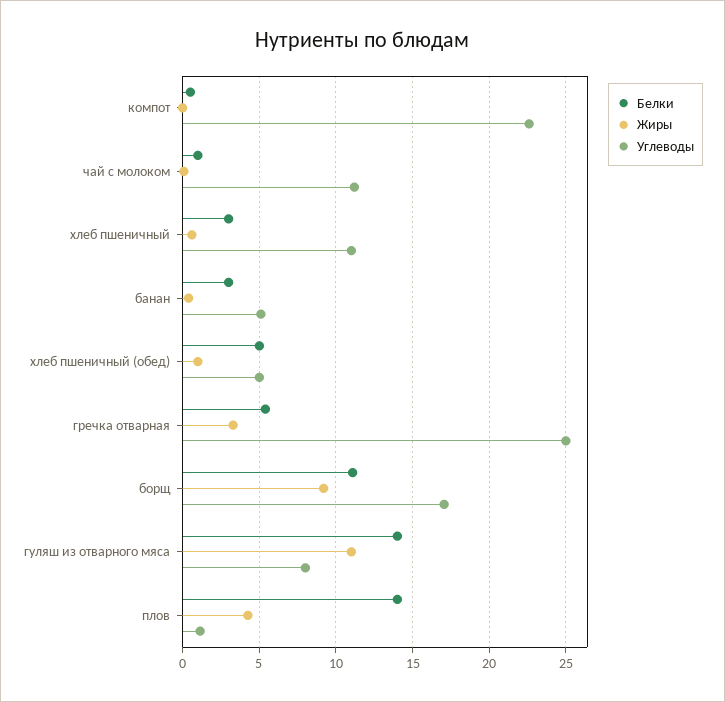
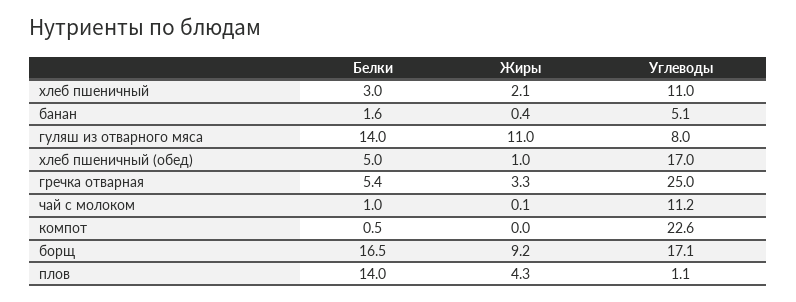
  {
    "Белки": {
      "компот": 0.5,
      "чай с молоком": 1,
      "хлеб пшеничный": 3,
-     "банан": 3,
+     "банан": 1.6,
      "хлеб пшеничный (обед)": 5,
      "гречка отварная": 5.4,
-     "борщ": 11,
+     "борщ": 16.5,
      "гуляш из отварного мяса": 14,
      "плов": 14
    },
    "Жиры": {
      "компот": 0,
      "чай с молоком": 0.1,
-     "хлеб пшеничный": 0.5,
+     "хлеб пшеничный": 2.1,
      "банан": 0.4,
      "хлеб пшеничный (обед)": 1,
      "гречка отварная": 3.3,
      "борщ": 9.2,
      "гуляш из отварного мяса": 11,
      "плов": 4.3
    },
    "Углеводы": {
      "компот": 22.6,
      "чай с молоком": 11.2,
      "хлеб пшеничный": 11,
      "банан": 5.1,
-     "хлеб пшеничный (обед)": 5,
+     "хлеб пшеничный (обед)": 17,
      "гречка отварная": 25,
      "борщ": 17.1,
      "гуляш из отварного мяса": 8,
      "плов": 1.1
    }
  }

